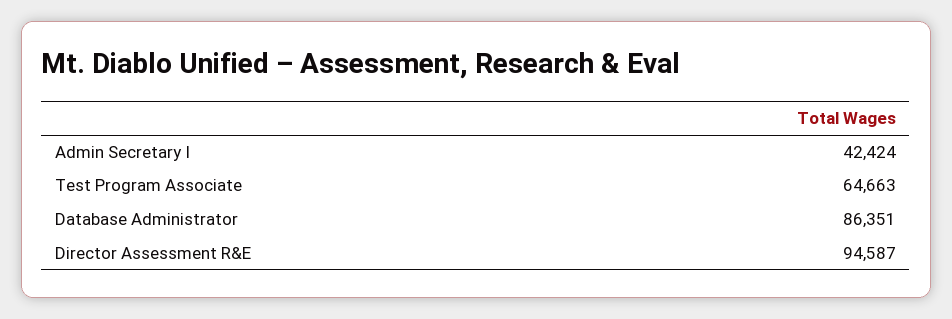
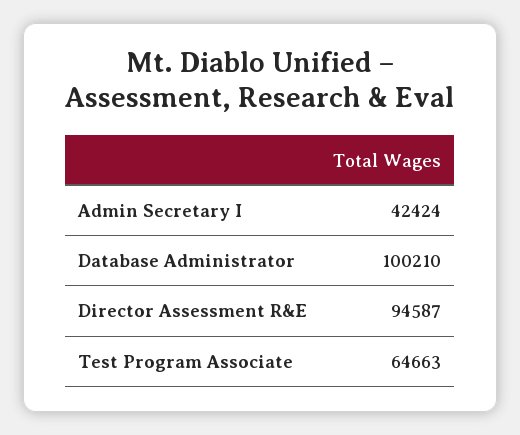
  {
    "Admin Secretary I": 42424,
    "Test Program Associate": 64663,
-   "Database Administrator": 86351,
+   "Database Administrator": 100210,
    "Director Assessment R&E": 94587
  }

